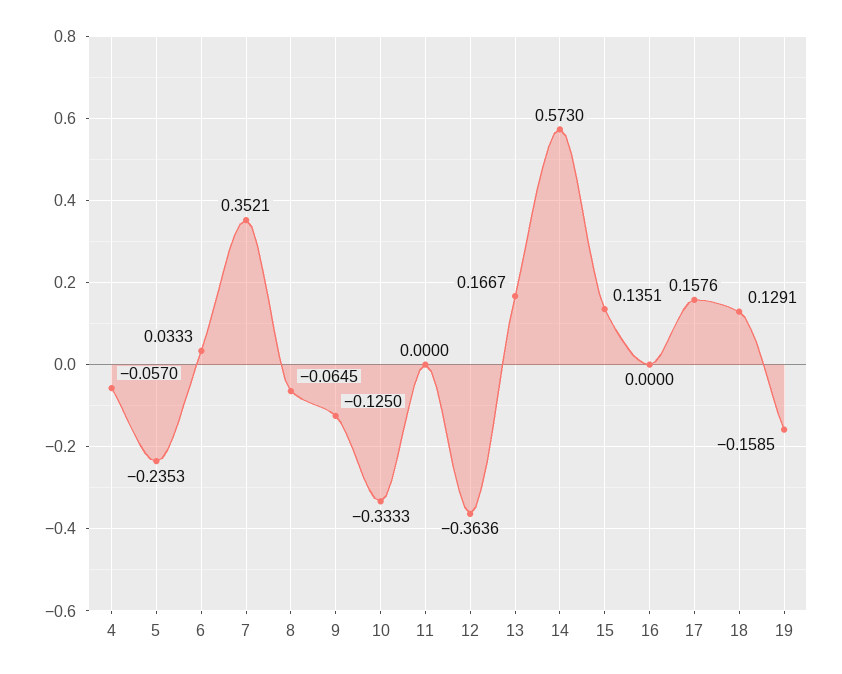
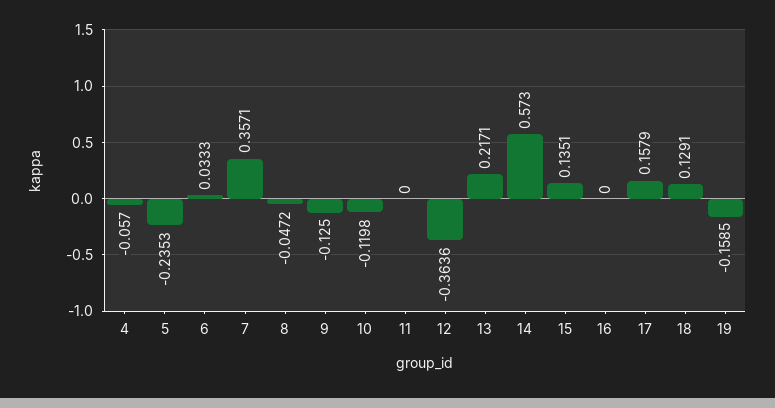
  {
    "4": -0.057,
    "5": -0.2353,
    "6": 0.0333,
-   "7": 0.3521,
+   "7": 0.3571,
-   "8": -0.0645,
+   "8": -0.0472,
    "9": -0.125,
-   "10": -0.3333,
+   "10": -0.1198,
    "11": 0,
    "12": -0.3636,
-   "13": 0.1667,
+   "13": 0.2171,
    "14": 0.573,
    "15": 0.1351,
    "16": 0,
-   "17": 0.1576,
+   "17": 0.1579,
    "18": 0.1291,
    "19": -0.1585
  }

